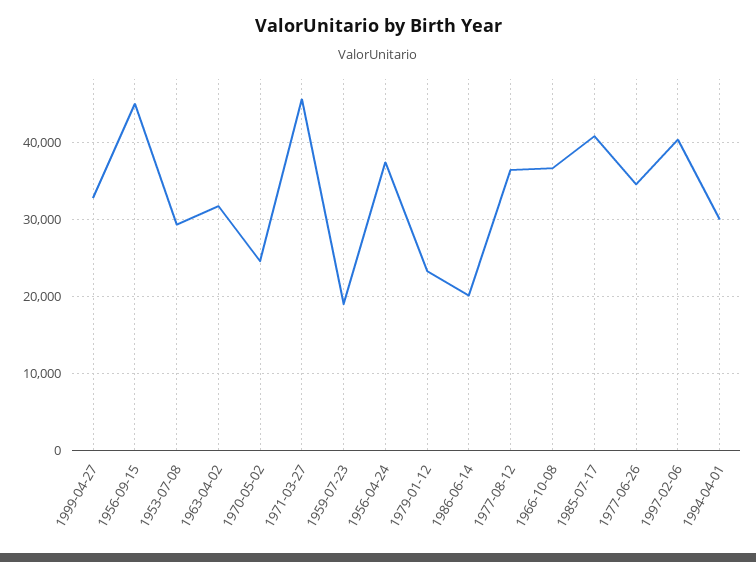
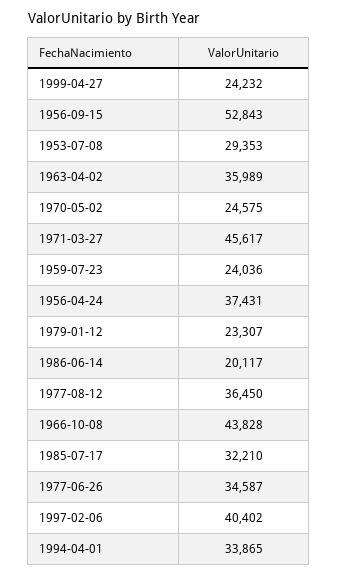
  {
-   "1999-04-27": 33000,
+   "1999-04-27": 24232,
-   "1956-09-15": 45000,
+   "1956-09-15": 52843,
    "1953-07-08": 29353,
-   "1963-04-02": 32000,
+   "1963-04-02": 35989,
    "1970-05-02": 24575,
    "1971-03-27": 45617,
-   "1959-07-23": 19000,
+   "1959-07-23": 24036,
    "1956-04-24": 37431,
    "1979-01-12": 23307,
    "1986-06-14": 20117,
    "1977-08-12": 36450,
-   "1966-10-08": 37000,
+   "1966-10-08": 43828,
-   "1985-07-17": 41000,
+   "1985-07-17": 32210,
    "1977-06-26": 34587,
    "1997-02-06": 40402,
-   "1994-04-01": 30000
+   "1994-04-01": 33865
  }

